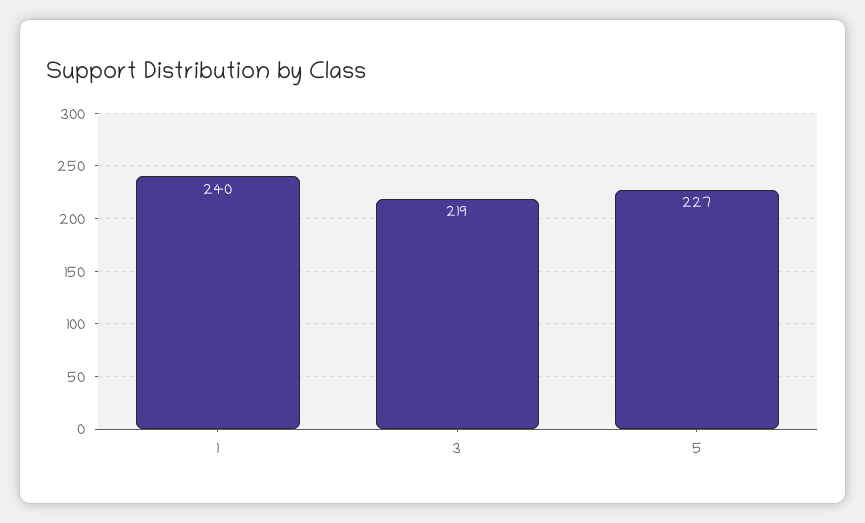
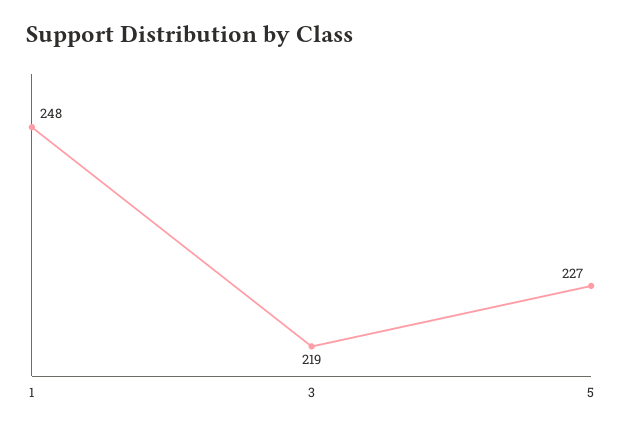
  {
-   "1": 240,
+   "1": 248,
    "3": 219,
    "5": 227
  }

